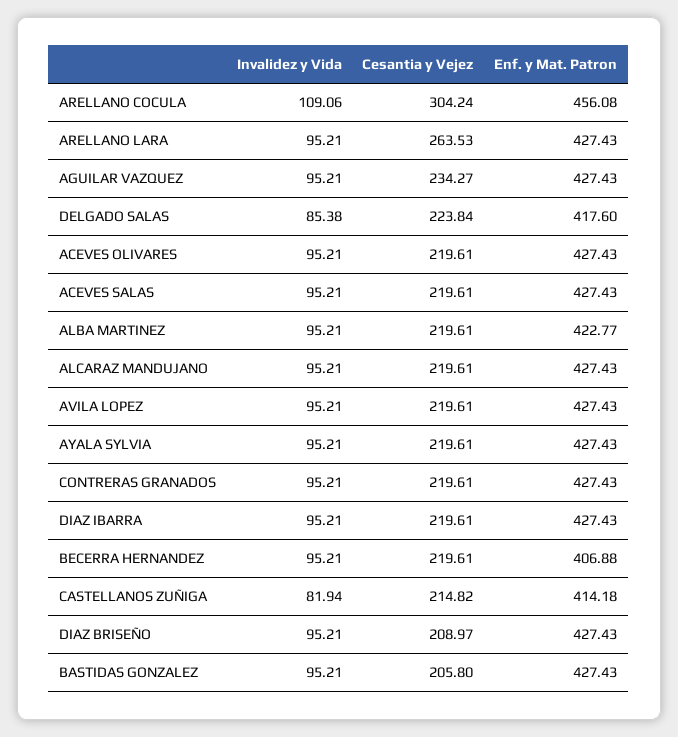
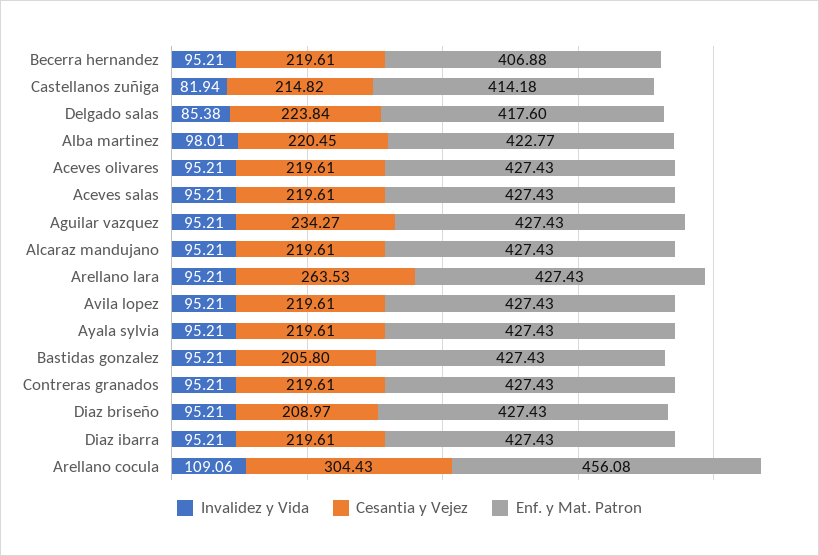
  {
    "Invalidez y Vida": {
      "ARELLANO COCULA": 109.06,
      "ARELLANO LARA": 95.21,
      "AGUILAR VAZQUEZ": 95.21,
      "DELGADO SALAS": 85.38,
      "ACEVES OLIVARES": 95.21,
      "ACEVES SALAS": 95.21,
-     "ALBA MARTINEZ": 95.21,
+     "ALBA MARTINEZ": 98.01,
      "ALCARAZ MANDUJANO": 95.21,
      "AVILA LOPEZ": 95.21,
      "AYALA SYLVIA": 95.21,
      "CONTRERAS GRANADOS": 95.21,
      "DIAZ IBARRA": 95.21,
      "BECERRA HERNANDEZ": 95.21,
      "CASTELLANOS ZUÑIGA": 81.94,
      "DIAZ BRISEÑO": 95.21,
      "BASTIDAS GONZALEZ": 95.21
    },
    "Cesantia y Vejez": {
-     "ARELLANO COCULA": 304.24,
+     "ARELLANO COCULA": 304.43,
      "ARELLANO LARA": 263.53,
      "AGUILAR VAZQUEZ": 234.27,
      "DELGADO SALAS": 223.84,
      "ACEVES OLIVARES": 219.61,
      "ACEVES SALAS": 219.61,
-     "ALBA MARTINEZ": 219.61,
+     "ALBA MARTINEZ": 220.45,
      "ALCARAZ MANDUJANO": 219.61,
      "AVILA LOPEZ": 219.61,
      "AYALA SYLVIA": 219.61,
      "CONTRERAS GRANADOS": 219.61,
      "DIAZ IBARRA": 219.61,
      "BECERRA HERNANDEZ": 219.61,
      "CASTELLANOS ZUÑIGA": 214.82,
      "DIAZ BRISEÑO": 208.97,
      "BASTIDAS GONZALEZ": 205.8
    },
    "Enf. y Mat. Patron": {
      "ARELLANO COCULA": 456.08,
      "ARELLANO LARA": 427.43,
      "AGUILAR VAZQUEZ": 427.43,
      "DELGADO SALAS": 417.6,
      "ACEVES OLIVARES": 427.43,
      "ACEVES SALAS": 427.43,
      "ALBA MARTINEZ": 422.77,
      "ALCARAZ MANDUJANO": 427.43,
      "AVILA LOPEZ": 427.43,
      "AYALA SYLVIA": 427.43,
      "CONTRERAS GRANADOS": 427.43,
      "DIAZ IBARRA": 427.43,
      "BECERRA HERNANDEZ": 406.88,
      "CASTELLANOS ZUÑIGA": 414.18,
      "DIAZ BRISEÑO": 427.43,
      "BASTIDAS GONZALEZ": 427.43
    }
  }

